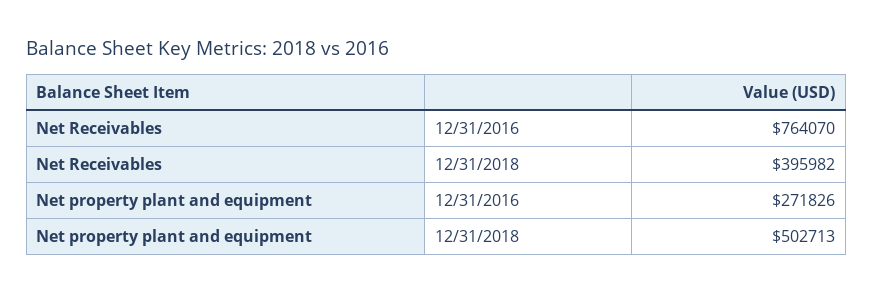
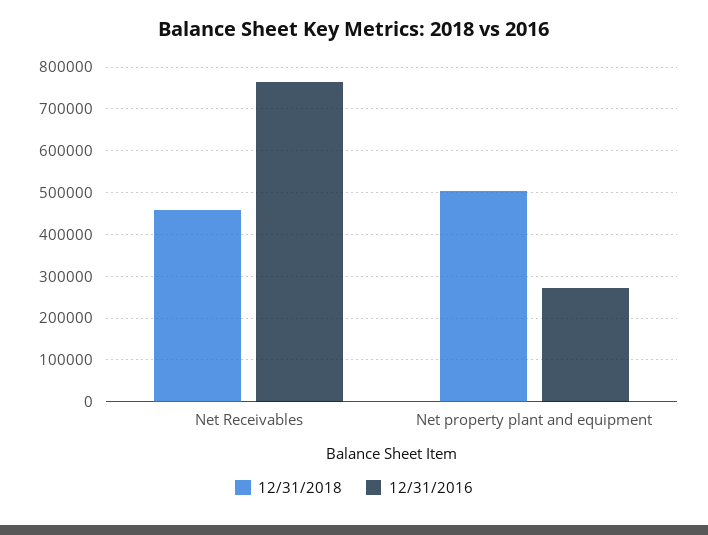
  {
    "12/31/2016": {
      "Net Receivables": 764070,
      "Net property plant and equipment": 271826
    },
    "12/31/2018": {
-     "Net Receivables": 395982,
+     "Net Receivables": 460000,
      "Net property plant and equipment": 502713
    }
  }

